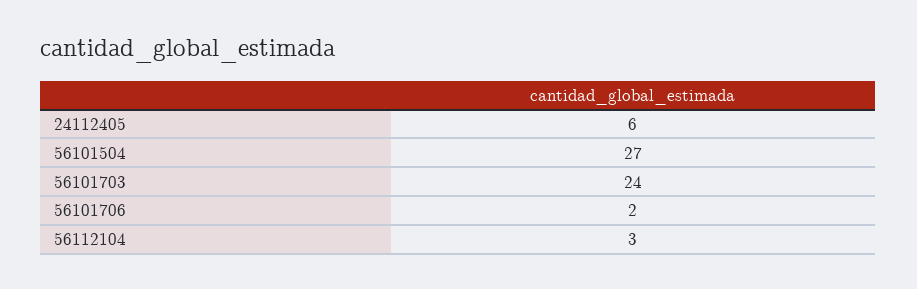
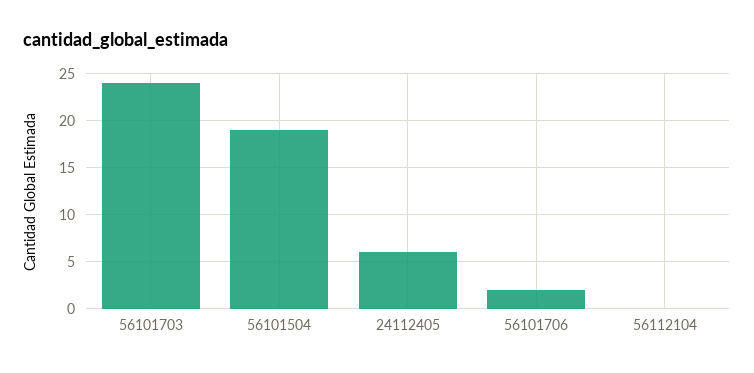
  {
    "24112405": 6,
-   "56101504": 27,
+   "56101504": 19,
    "56101703": 24,
    "56101706": 2,
-   "56112104": 3
+   "56112104": 0
  }

